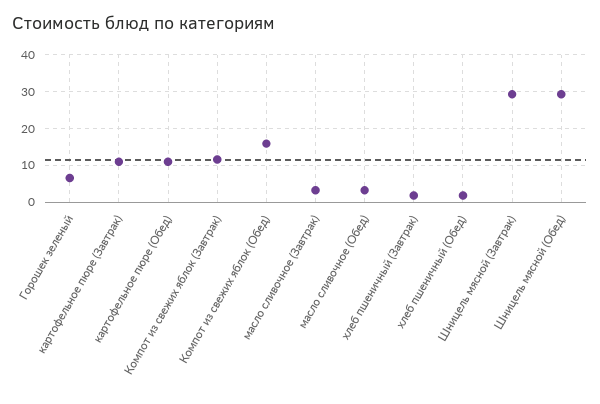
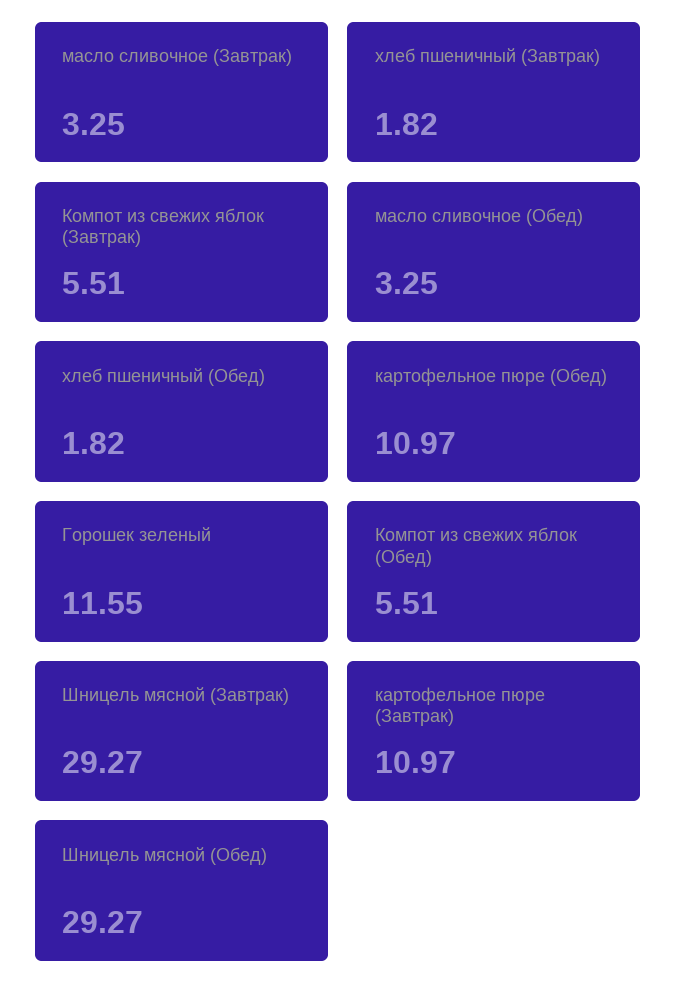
  {
-   "Горошек зеленый": 6,
+   "Горошек зеленый": 11.55,
    "картофельное пюре (Завтрак)": 10.97,
    "картофельное пюре (Обед)": 10.97,
-   "Компот из свежих яблок (Завтрак)": 12,
+   "Компот из свежих яблок (Завтрак)": 5.51,
-   "Компот из свежих яблок (Обед)": 16,
+   "Компот из свежих яблок (Обед)": 5.51,
    "масло сливочное (Завтрак)": 3.25,
    "масло сливочное (Обед)": 3.25,
    "хлеб пшеничный (Завтрак)": 1.82,
    "хлеб пшеничный (Обед)": 1.82,
    "Шницель мясной (Завтрак)": 29.27,
    "Шницель мясной (Обед)": 29.27
  }

